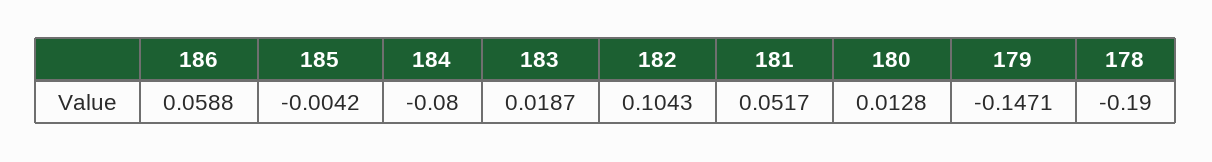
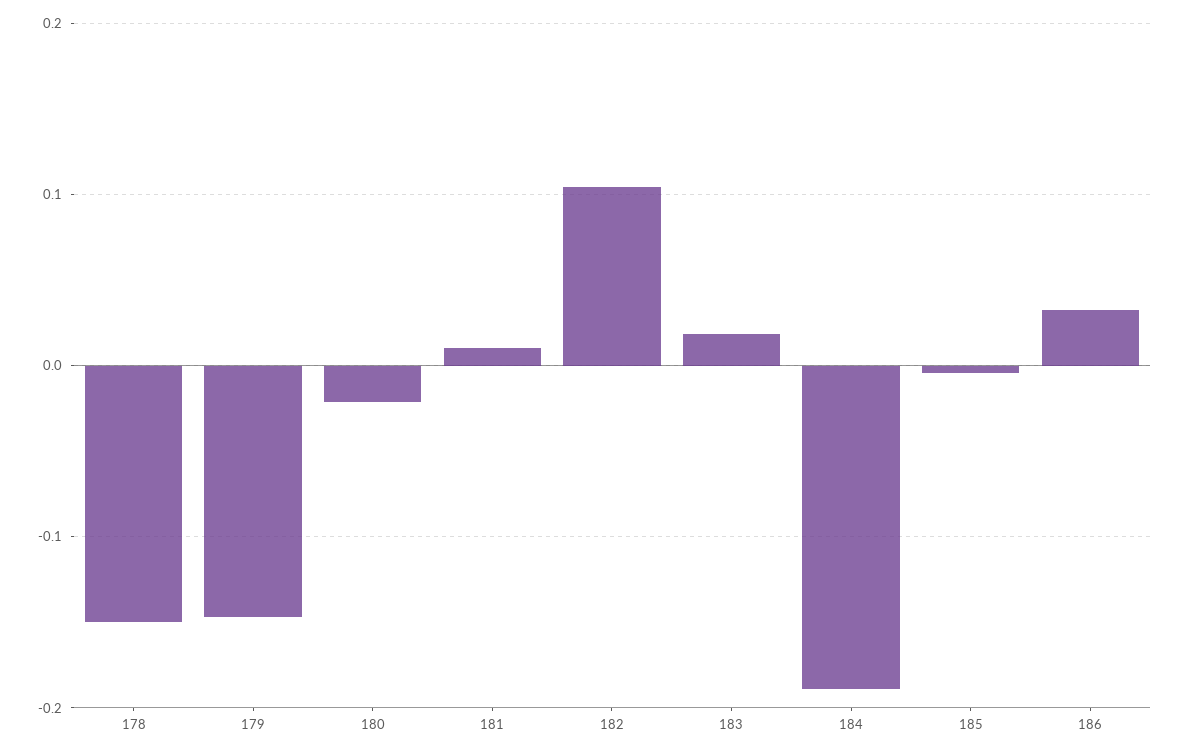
  {
-   "186": 0.0588,
+   "186": 0.03,
    "185": -0.0042,
-   "184": -0.08,
+   "184": -0.19,
    "183": 0.0187,
    "182": 0.1043,
-   "181": 0.0517,
+   "181": 0.01,
-   "180": 0.0128,
+   "180": -0.02,
    "179": -0.1471,
-   "178": -0.19
+   "178": -0.15
  }

